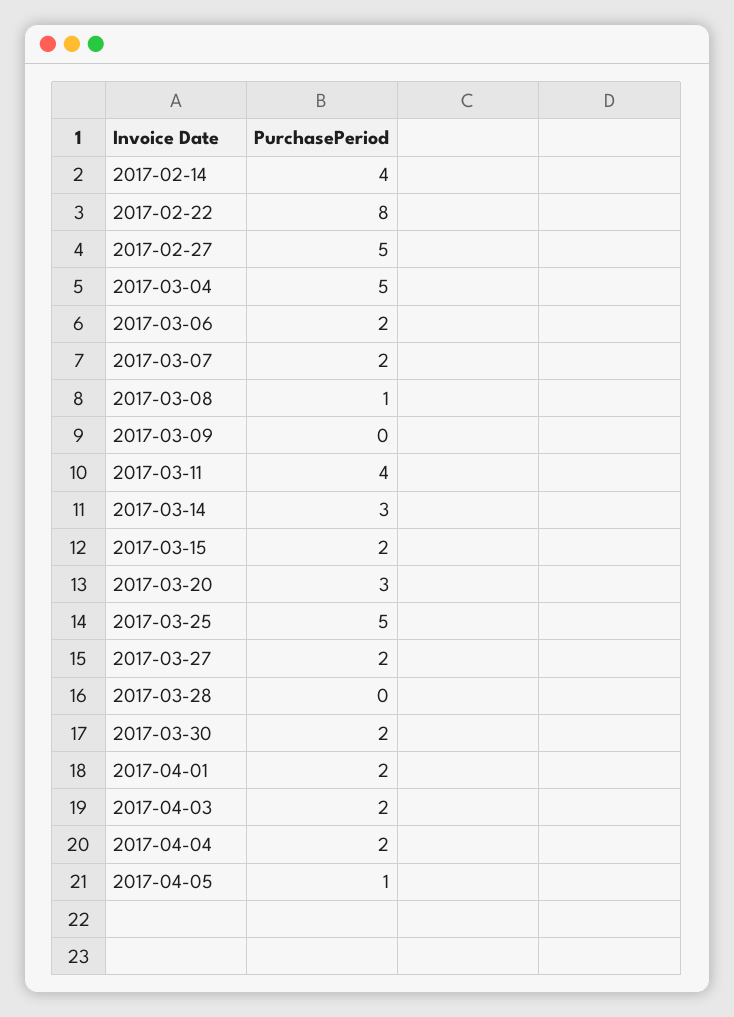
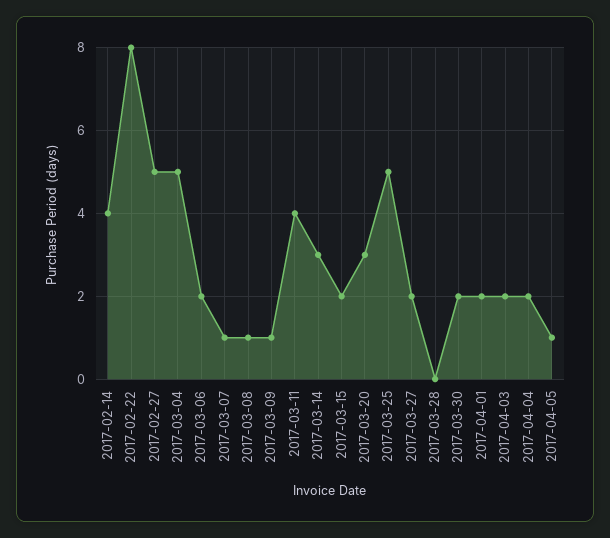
  {
    "2017-02-14": 4,
    "2017-02-22": 8,
    "2017-02-27": 5,
    "2017-03-04": 5,
    "2017-03-06": 2,
-   "2017-03-07": 2,
+   "2017-03-07": 1,
    "2017-03-08": 1,
-   "2017-03-09": 0,
+   "2017-03-09": 1,
    "2017-03-11": 4,
    "2017-03-14": 3,
    "2017-03-15": 2,
    "2017-03-20": 3,
    "2017-03-25": 5,
    "2017-03-27": 2,
    "2017-03-28": 0,
    "2017-03-30": 2,
    "2017-04-01": 2,
    "2017-04-03": 2,
    "2017-04-04": 2,
    "2017-04-05": 1
  }

